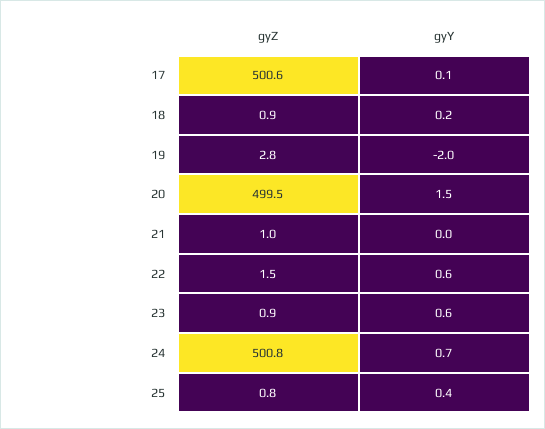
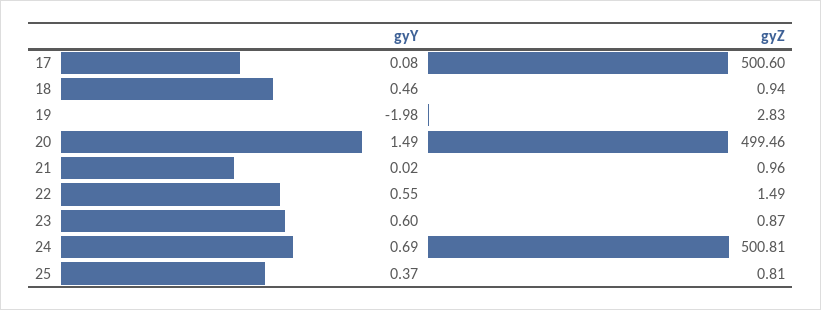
  {
    "gyZ": {
      "17": 500.6,
      "18": 0.94,
      "19": 2.83,
      "20": 499.46,
      "21": 0.96,
      "22": 1.49,
      "23": 0.87,
      "24": 500.81,
      "25": 0.81
    },
    "gyY": {
      "17": 0.08,
-     "18": 0.2,
+     "18": 0.46,
      "19": -1.98,
      "20": 1.49,
      "21": 0.02,
      "22": 0.55,
      "23": 0.6,
      "24": 0.69,
      "25": 0.37
    }
  }

